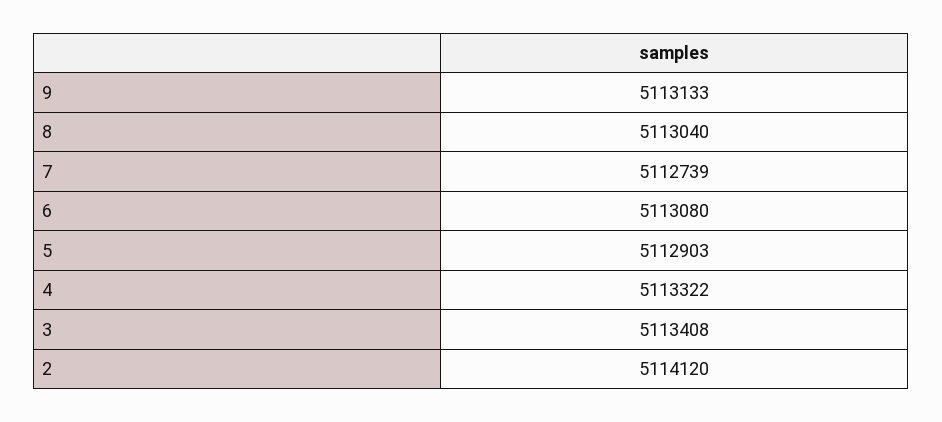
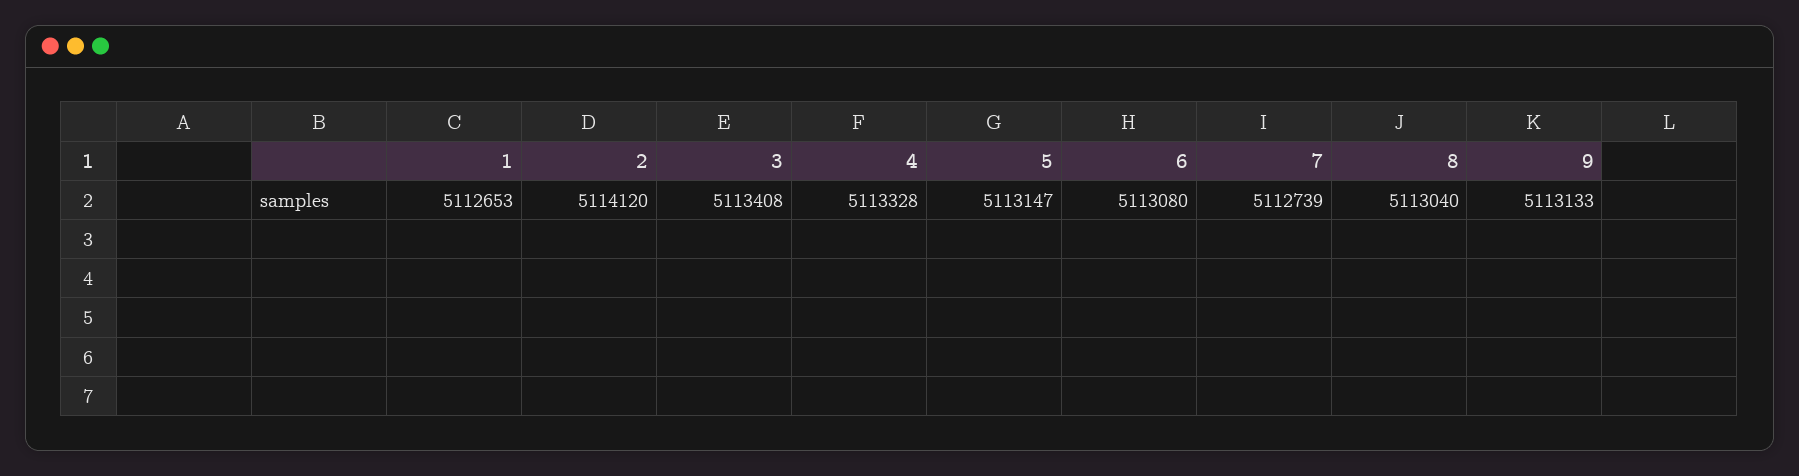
  {
    "9": 5113133,
    "8": 5113040,
    "7": 5112739,
    "6": 5113080,
-   "5": 5112903,
+   "5": 5113147,
-   "4": 5113322,
+   "4": 5113328,
    "3": 5113408,
-   "2": 5114120
+   "2": 5114120,
+   "1": 5112653
  }

